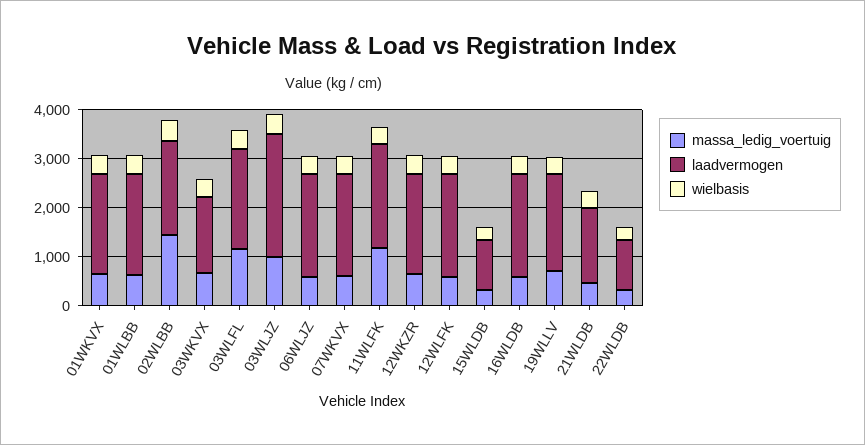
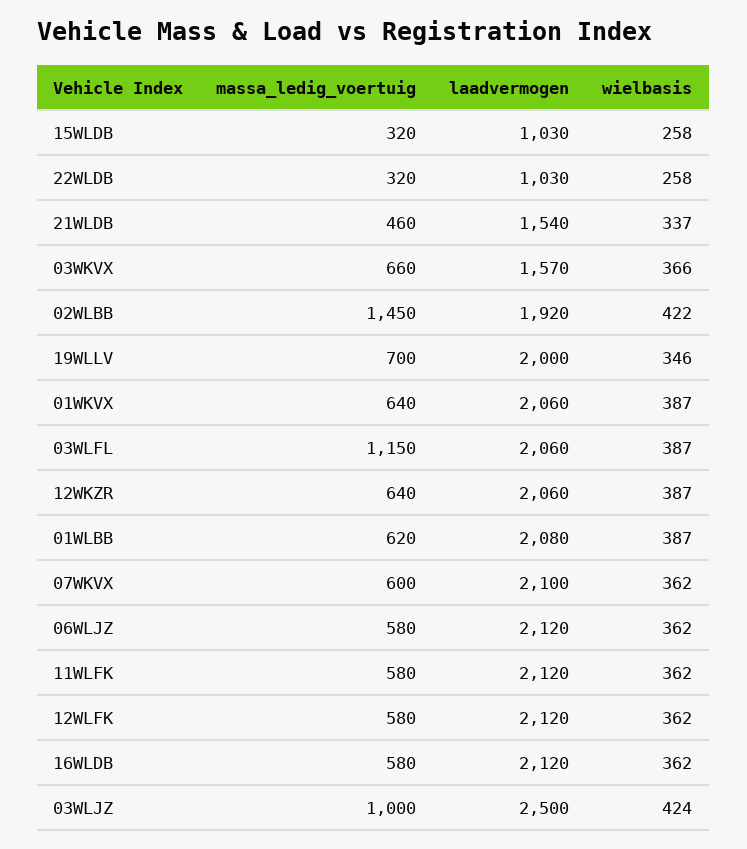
  {
    "massa_ledig_voertuig": {
      "01WKVX": 640,
      "01WLBB": 620,
      "02WLBB": 1450,
      "03WKVX": 660,
      "03WLFL": 1150,
      "03WLJZ": 1000,
      "06WLJZ": 580,
      "07WKVX": 600,
-     "11WLFK": 1200,
+     "11WLFK": 580,
      "12WKZR": 640,
      "12WLFK": 580,
      "15WLDB": 320,
      "16WLDB": 580,
      "19WLLV": 700,
      "21WLDB": 460,
      "22WLDB": 320
    },
    "laadvermogen": {
      "01WKVX": 2060,
      "01WLBB": 2080,
      "02WLBB": 1920,
      "03WKVX": 1570,
      "03WLFL": 2060,
      "03WLJZ": 2500,
      "06WLJZ": 2120,
      "07WKVX": 2100,
      "11WLFK": 2120,
      "12WKZR": 2060,
      "12WLFK": 2120,
      "15WLDB": 1030,
      "16WLDB": 2120,
      "19WLLV": 2000,
      "21WLDB": 1540,
      "22WLDB": 1030
    },
    "wielbasis": {
      "01WKVX": 387,
      "01WLBB": 387,
      "02WLBB": 422,
      "03WKVX": 366,
      "03WLFL": 387,
      "03WLJZ": 424,
      "06WLJZ": 362,
      "07WKVX": 362,
      "11WLFK": 362,
      "12WKZR": 387,
      "12WLFK": 362,
      "15WLDB": 258,
      "16WLDB": 362,
      "19WLLV": 346,
      "21WLDB": 337,
      "22WLDB": 258
    }
  }

